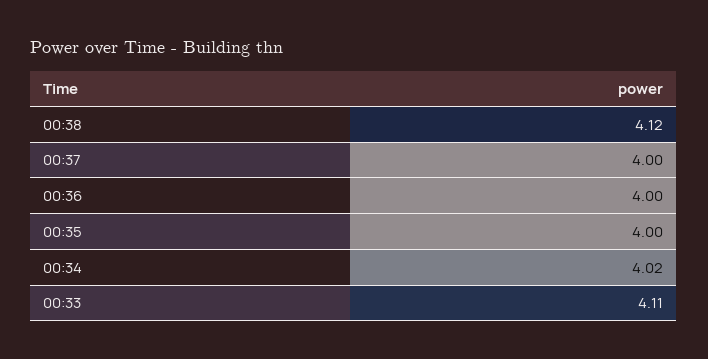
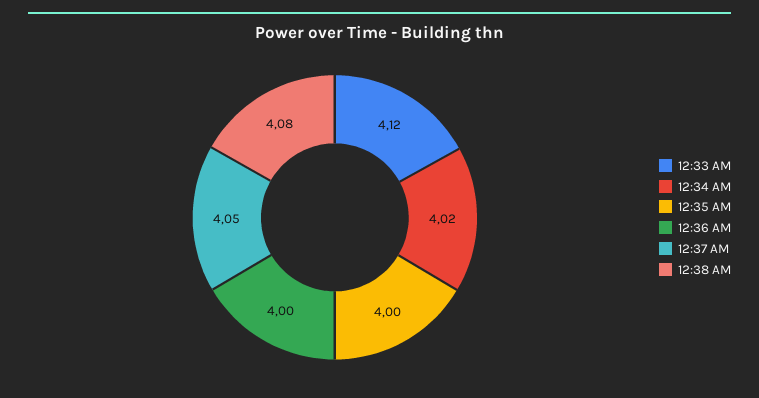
  {
-   "00:38": 4.12,
+   "00:38": 4.08,
-   "00:37": 4,
+   "00:37": 4.05,
    "00:36": 4,
    "00:35": 4,
    "00:34": 4.02,
-   "00:33": 4.11
+   "00:33": 4.12
  }

